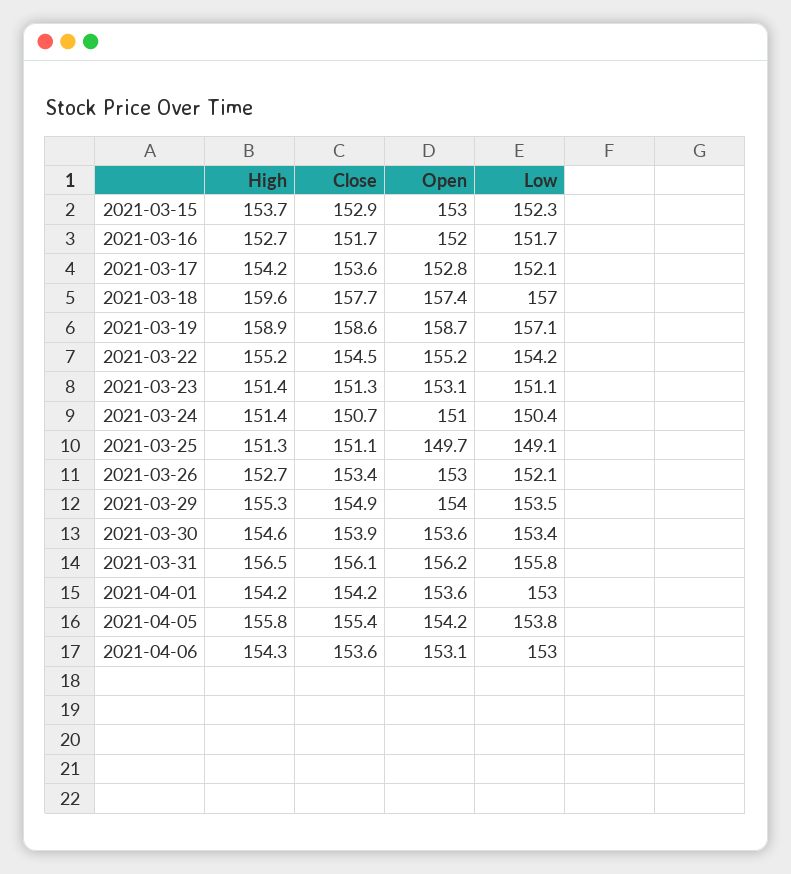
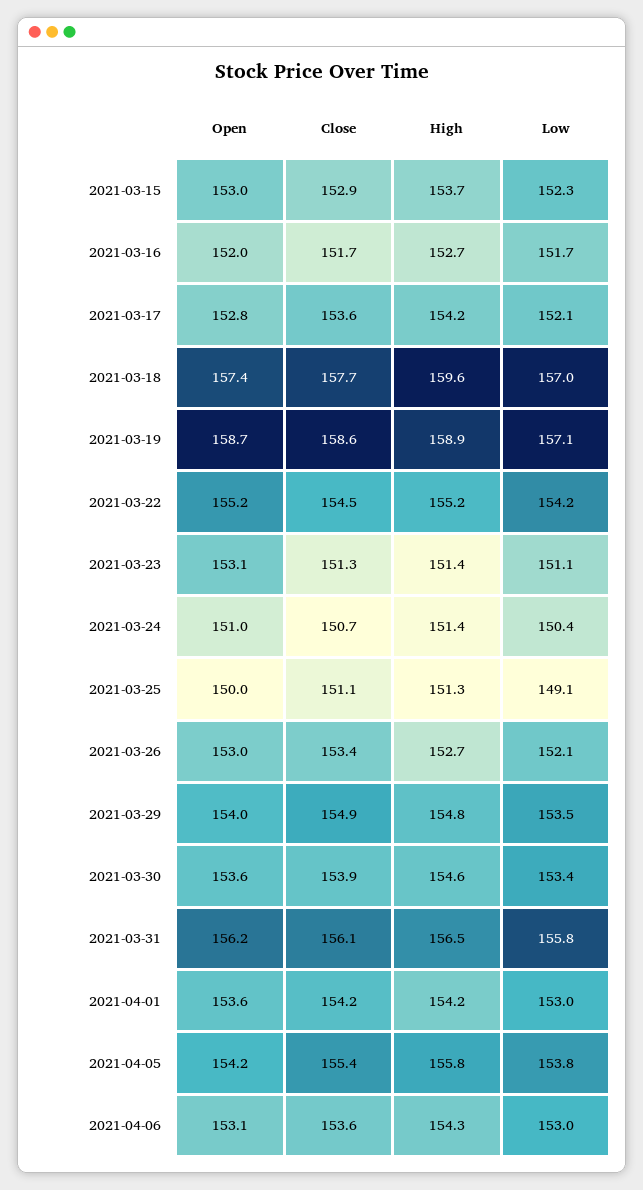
  {
    "High": {
      "2021-03-15": 153.7,
      "2021-03-16": 152.7,
      "2021-03-17": 154.2,
      "2021-03-18": 159.6,
      "2021-03-19": 158.9,
      "2021-03-22": 155.2,
      "2021-03-23": 151.4,
      "2021-03-24": 151.4,
      "2021-03-25": 151.3,
      "2021-03-26": 152.7,
-     "2021-03-29": 155.3,
+     "2021-03-29": 154.8,
      "2021-03-30": 154.6,
      "2021-03-31": 156.5,
      "2021-04-01": 154.2,
      "2021-04-05": 155.8,
      "2021-04-06": 154.3
    },
    "Close": {
      "2021-03-15": 152.9,
      "2021-03-16": 151.7,
      "2021-03-17": 153.6,
      "2021-03-18": 157.7,
      "2021-03-19": 158.6,
      "2021-03-22": 154.5,
      "2021-03-23": 151.3,
      "2021-03-24": 150.7,
      "2021-03-25": 151.1,
      "2021-03-26": 153.4,
      "2021-03-29": 154.9,
      "2021-03-30": 153.9,
      "2021-03-31": 156.1,
      "2021-04-01": 154.2,
      "2021-04-05": 155.4,
      "2021-04-06": 153.6
    },
    "Open": {
      "2021-03-15": 153,
      "2021-03-16": 152,
      "2021-03-17": 152.8,
      "2021-03-18": 157.4,
      "2021-03-19": 158.7,
      "2021-03-22": 155.2,
      "2021-03-23": 153.1,
      "2021-03-24": 151,
-     "2021-03-25": 149.7,
+     "2021-03-25": 150,
      "2021-03-26": 153,
      "2021-03-29": 154,
      "2021-03-30": 153.6,
      "2021-03-31": 156.2,
      "2021-04-01": 153.6,
      "2021-04-05": 154.2,
      "2021-04-06": 153.1
    },
    "Low": {
      "2021-03-15": 152.3,
      "2021-03-16": 151.7,
      "2021-03-17": 152.1,
      "2021-03-18": 157,
      "2021-03-19": 157.1,
      "2021-03-22": 154.2,
      "2021-03-23": 151.1,
      "2021-03-24": 150.4,
      "2021-03-25": 149.1,
      "2021-03-26": 152.1,
      "2021-03-29": 153.5,
      "2021-03-30": 153.4,
      "2021-03-31": 155.8,
      "2021-04-01": 153,
      "2021-04-05": 153.8,
      "2021-04-06": 153
    }
  }

